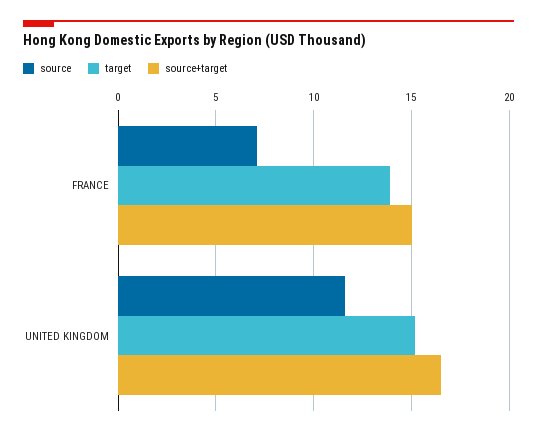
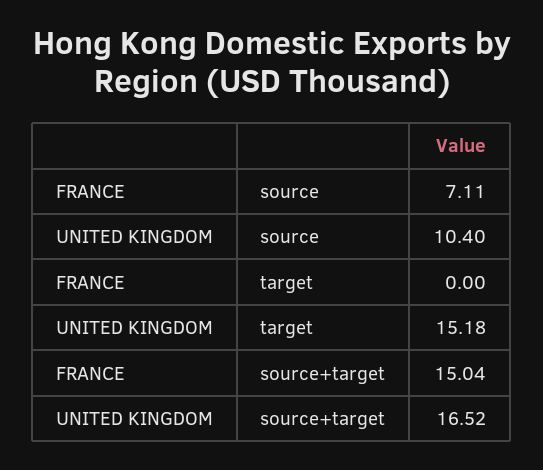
  {
    "source": {
      "FRANCE": 7.11,
-     "UNITED KINGDOM": 11.5
+     "UNITED KINGDOM": 10.4
    },
    "target": {
-     "FRANCE": 14,
+     "FRANCE": 0,
      "UNITED KINGDOM": 15.18
    },
    "source+target": {
      "FRANCE": 15.04,
      "UNITED KINGDOM": 16.52
    }
  }

